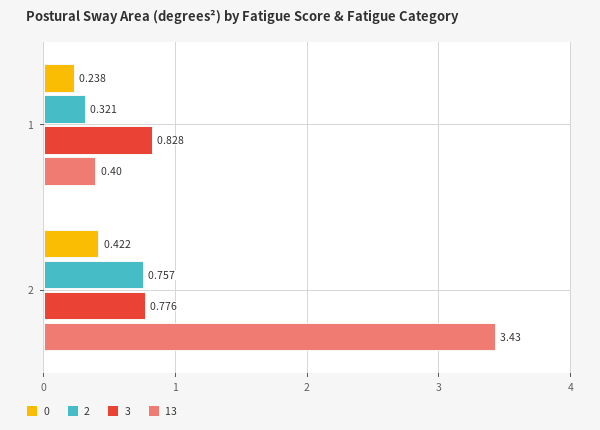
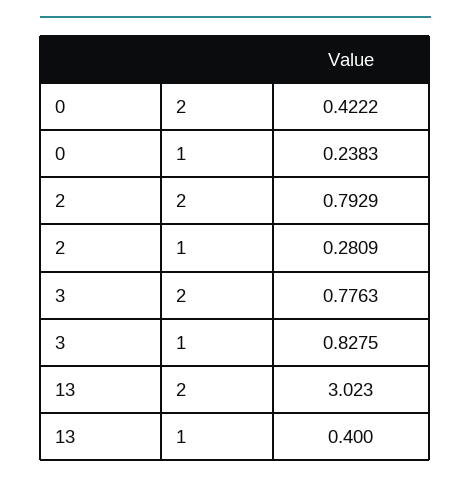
  {
    "0": {
      "1": 0.2383,
      "2": 0.4222
    },
    "2": {
-     "1": 0.321,
+     "1": 0.2809,
-     "2": 0.757
+     "2": 0.7929
    },
    "3": {
      "1": 0.8275,
      "2": 0.7763
    },
    "13": {
      "1": 0.4,
-     "2": 3.43
+     "2": 3.023
    }
  }

